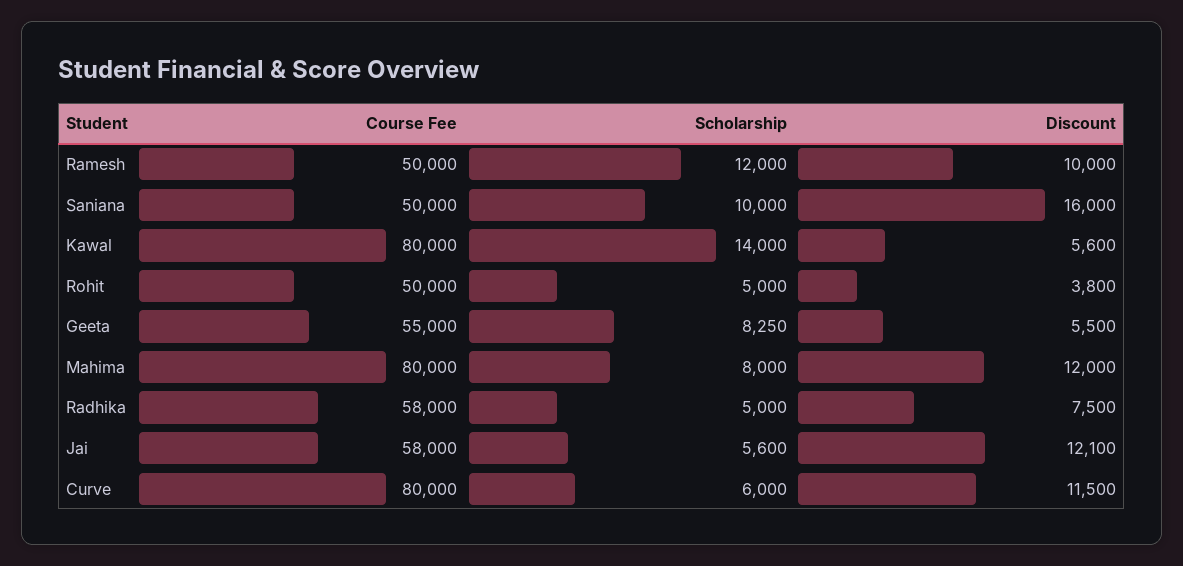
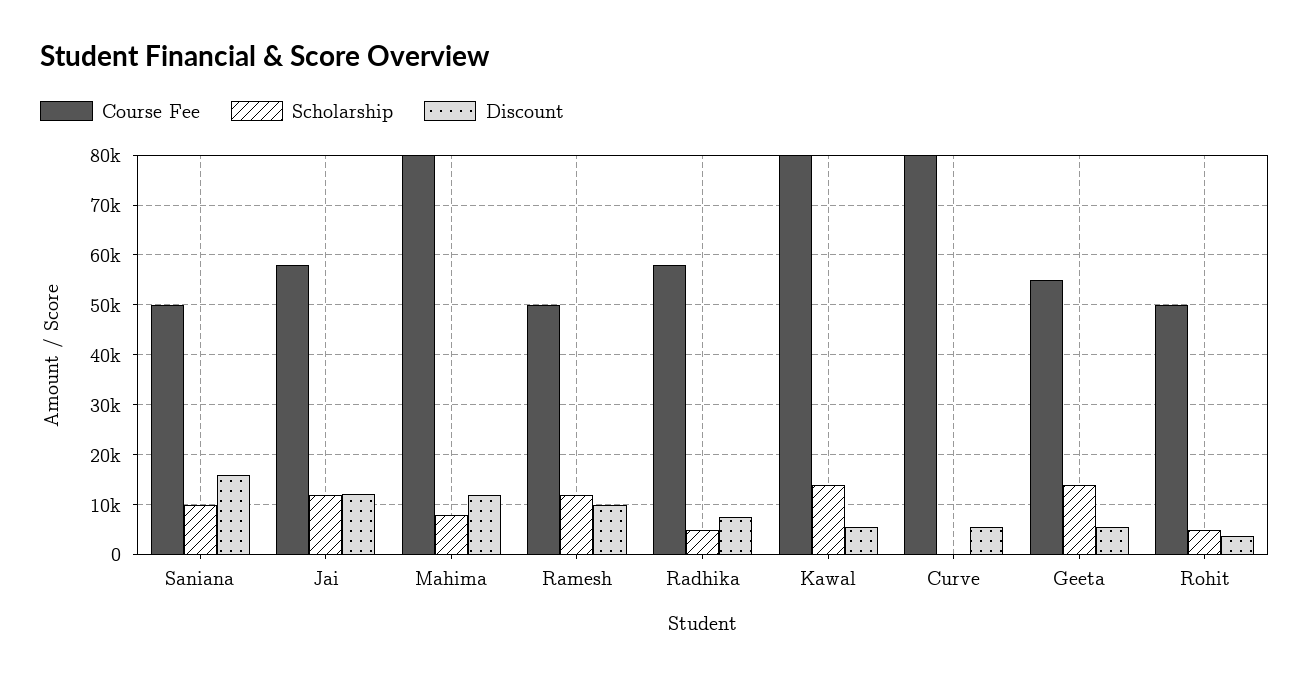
  {
    "Course Fee": {
      "Ramesh": 50000,
      "Saniana": 50000,
      "Kawal": 80000,
      "Rohit": 50000,
      "Geeta": 55000,
      "Mahima": 80000,
      "Radhika": 58000,
      "Jai": 58000,
      "Curve": 80000
    },
    "Scholarship": {
      "Ramesh": 12000,
      "Saniana": 10000,
      "Kawal": 14000,
      "Rohit": 5000,
-     "Geeta": 8250,
+     "Geeta": 14000,
      "Mahima": 8000,
      "Radhika": 5000,
-     "Jai": 5600,
+     "Jai": 12000,
-     "Curve": 6000
+     "Curve": 0
    },
    "Discount": {
      "Ramesh": 10000,
      "Saniana": 16000,
      "Kawal": 5600,
      "Rohit": 3800,
      "Geeta": 5500,
      "Mahima": 12000,
      "Radhika": 7500,
      "Jai": 12100,
-     "Curve": 11500
+     "Curve": 6000
    }
  }

